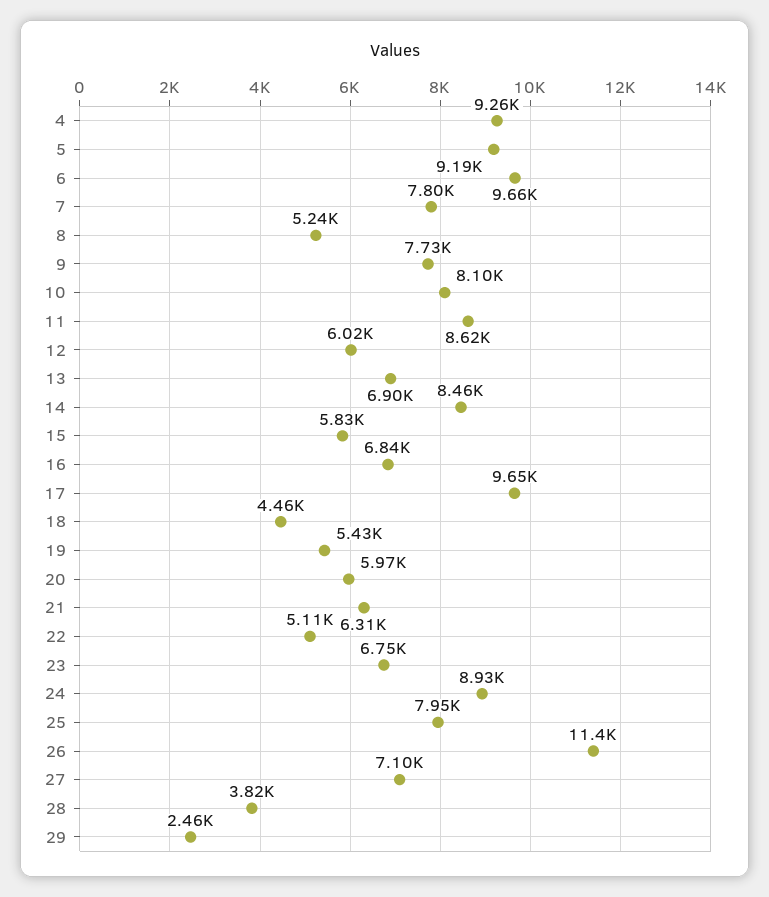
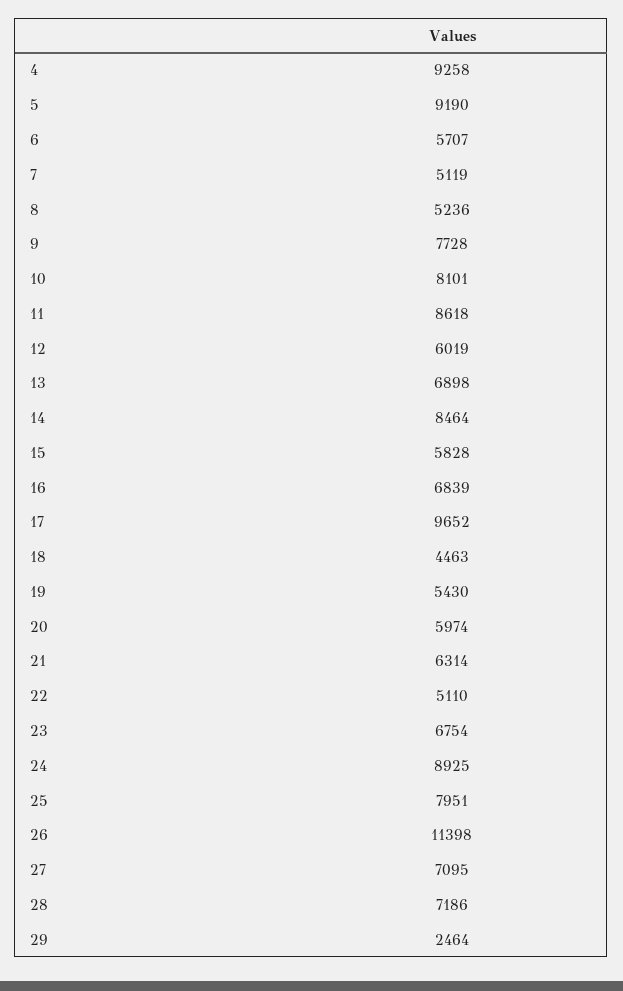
  {
    "4": 9258,
    "5": 9190,
-   "6": 9660,
+   "6": 5707,
-   "7": 7800,
+   "7": 5119,
    "8": 5236,
    "9": 7728,
    "10": 8101,
    "11": 8618,
    "12": 6019,
    "13": 6898,
    "14": 8464,
    "15": 5828,
    "16": 6839,
    "17": 9652,
    "18": 4463,
    "19": 5430,
    "20": 5974,
    "21": 6314,
    "22": 5110,
    "23": 6754,
    "24": 8925,
    "25": 7951,
    "26": 11398,
    "27": 7095,
-   "28": 3820,
+   "28": 7186,
    "29": 2464
  }

